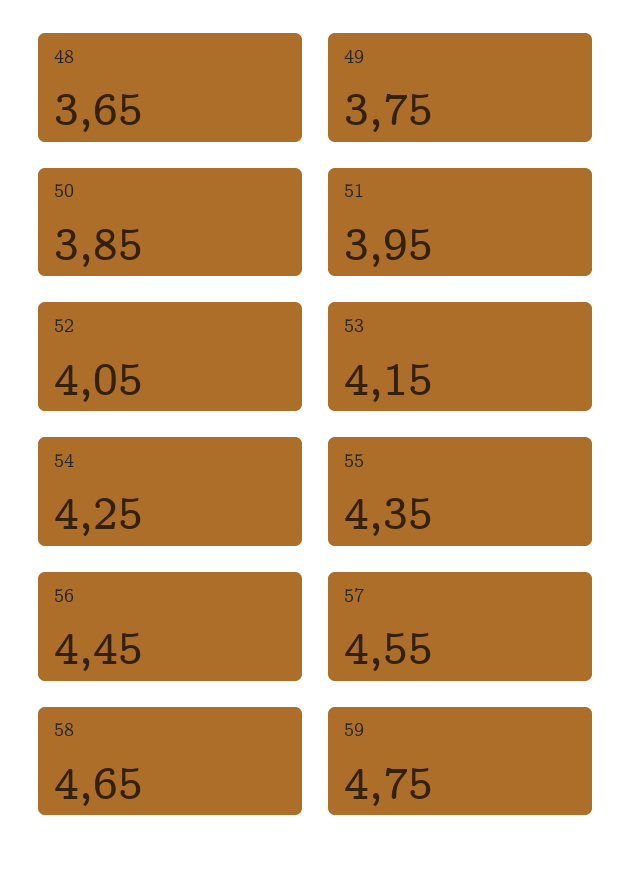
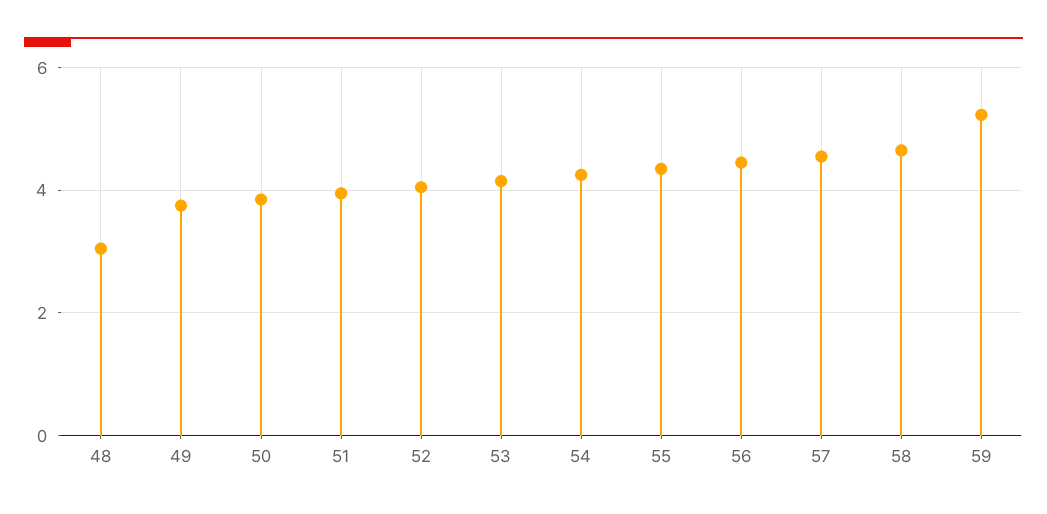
  {
-   "48": 3.65,
+   "48": 3,
    "49": 3.75,
    "50": 3.85,
    "51": 3.95,
    "52": 4.05,
    "53": 4.15,
    "54": 4.25,
    "55": 4.35,
    "56": 4.45,
    "57": 4.55,
    "58": 4.65,
-   "59": 4.75
+   "59": 5.2
  }

